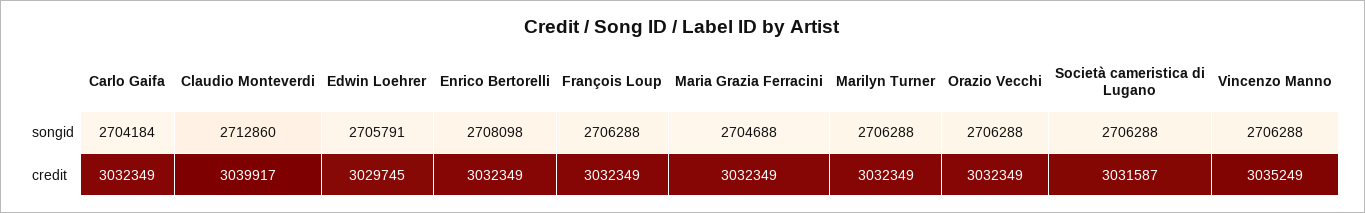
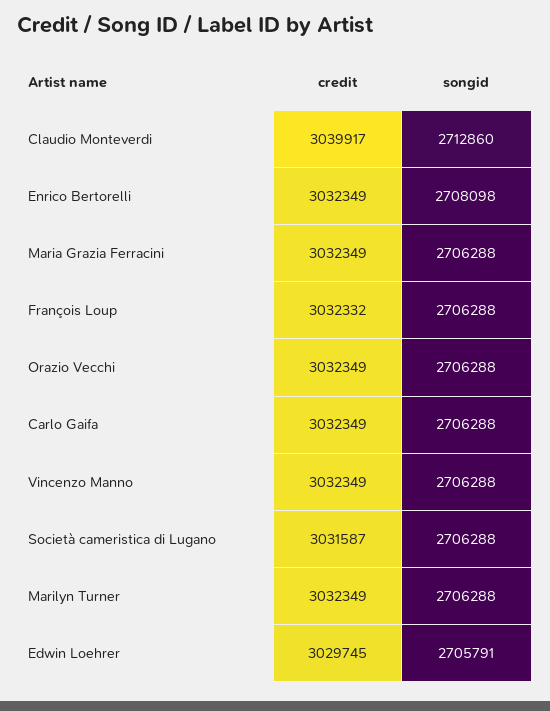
  {
    "Carlo Gaifa": {
-     "songid": 2704184,
+     "songid": 2706288,
      "credit": 3032349
    },
    "Claudio Monteverdi": {
      "songid": 2712860,
      "credit": 3039917
    },
    "Edwin Loehrer": {
      "songid": 2705791,
      "credit": 3029745
    },
    "Enrico Bertorelli": {
      "songid": 2708098,
      "credit": 3032349
    },
    "François Loup": {
      "songid": 2706288,
-     "credit": 3032349
+     "credit": 3032332
    },
    "Maria Grazia Ferracini": {
-     "songid": 2704688,
+     "songid": 2706288,
      "credit": 3032349
    },
    "Marilyn Turner": {
      "songid": 2706288,
      "credit": 3032349
    },
    "Orazio Vecchi": {
      "songid": 2706288,
      "credit": 3032349
    },
    "Società cameristica di Lugano": {
      "songid": 2706288,
      "credit": 3031587
    },
    "Vincenzo Manno": {
      "songid": 2706288,
-     "credit": 3035249
+     "credit": 3032349
    }
  }

